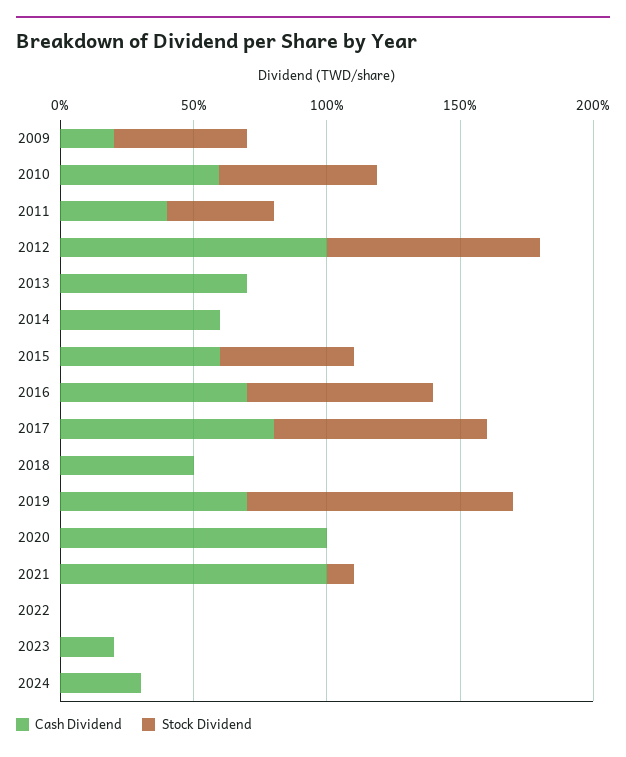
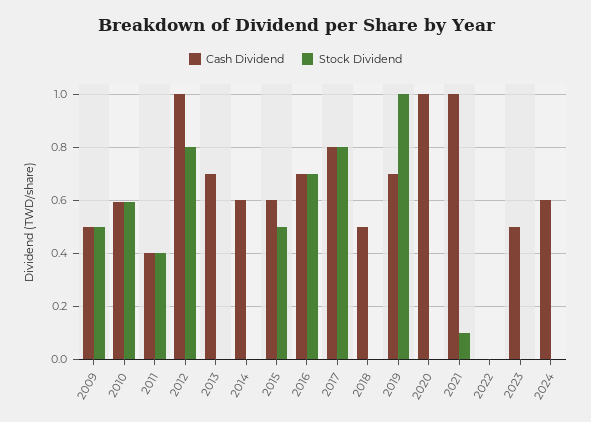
  {
    "Cash Dividend": {
-     "2009": 0.2,
+     "2009": 0.5,
      "2010": 0.6,
      "2011": 0.4,
      "2012": 1,
      "2013": 0.7,
      "2014": 0.6,
      "2015": 0.6,
      "2016": 0.7,
      "2017": 0.8,
      "2018": 0.5,
      "2019": 0.7,
      "2020": 1,
      "2021": 1,
      "2022": 0,
-     "2023": 0.2,
+     "2023": 0.5,
-     "2024": 0.3
+     "2024": 0.6
    },
    "Stock Dividend": {
      "2009": 0.5,
      "2010": 0.6,
      "2011": 0.4,
      "2012": 0.8,
      "2013": 0,
      "2014": 0,
      "2015": 0.5,
      "2016": 0.7,
      "2017": 0.8,
      "2018": 0,
      "2019": 1,
      "2020": 0,
      "2021": 0.1,
      "2022": 0,
      "2023": 0,
      "2024": 0
    }
  }

